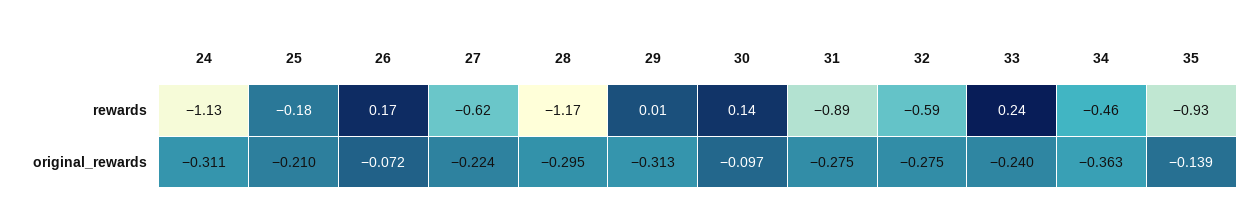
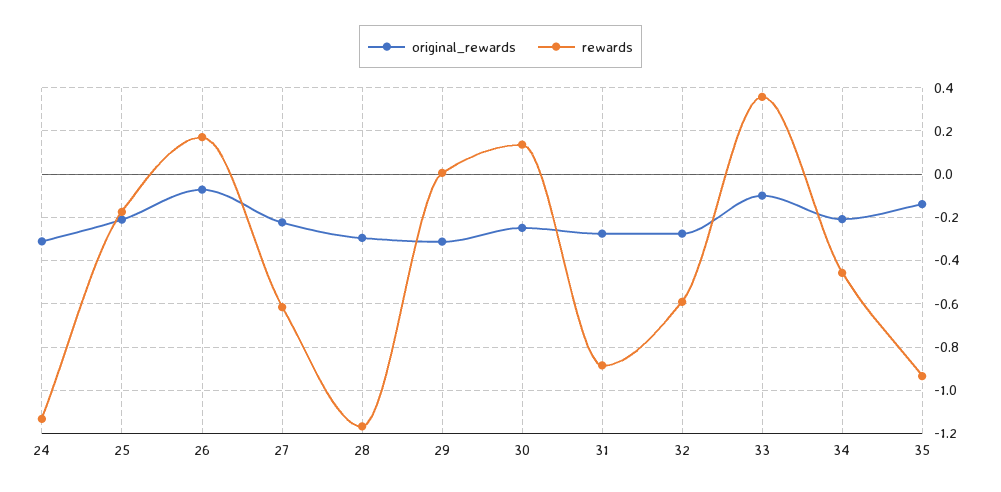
  {
    "rewards": {
      "24": -1.13,
      "25": -0.18,
      "26": 0.17,
      "27": -0.62,
      "28": -1.17,
      "29": 0.01,
      "30": 0.14,
      "31": -0.89,
      "32": -0.59,
-     "33": 0.24,
+     "33": 0.35,
      "34": -0.46,
      "35": -0.93
    },
    "original_rewards": {
      "24": -0.311,
      "25": -0.21,
      "26": -0.072,
      "27": -0.224,
      "28": -0.295,
      "29": -0.313,
-     "30": -0.097,
+     "30": -0.25,
      "31": -0.275,
      "32": -0.275,
-     "33": -0.24,
+     "33": -0.1,
-     "34": -0.363,
+     "34": -0.2,
      "35": -0.139
    }
  }

